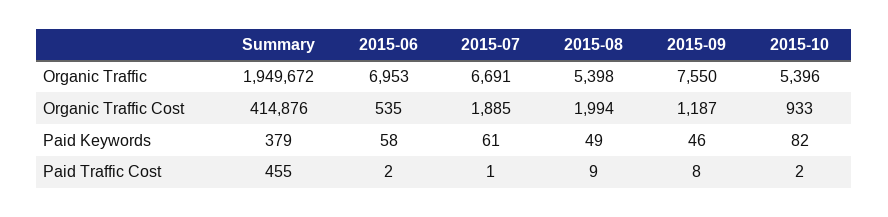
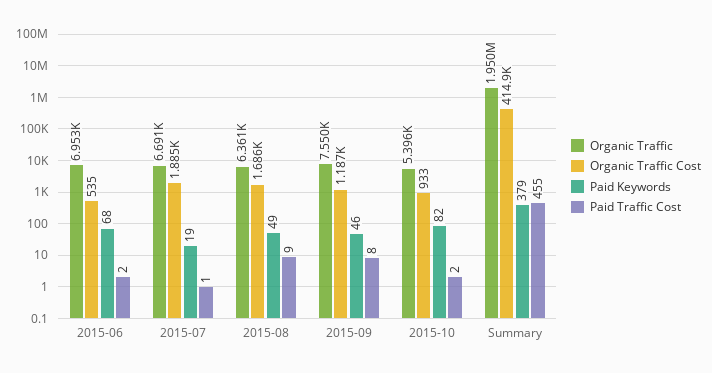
  {
    "Organic Traffic": {
      "Summary": 1949672,
      "2015-06": 6953,
      "2015-07": 6691,
-     "2015-08": 5398,
+     "2015-08": 6361,
      "2015-09": 7550,
      "2015-10": 5396
    },
    "Organic Traffic Cost": {
      "Summary": 414876,
      "2015-06": 535,
      "2015-07": 1885,
-     "2015-08": 1994,
+     "2015-08": 1686,
      "2015-09": 1187,
      "2015-10": 933
    },
    "Paid Keywords": {
      "Summary": 379,
-     "2015-06": 58,
+     "2015-06": 68,
-     "2015-07": 61,
+     "2015-07": 19,
      "2015-08": 49,
      "2015-09": 46,
      "2015-10": 82
    },
    "Paid Traffic Cost": {
      "Summary": 455,
      "2015-06": 2,
      "2015-07": 1,
      "2015-08": 9,
      "2015-09": 8,
      "2015-10": 2
    }
  }

